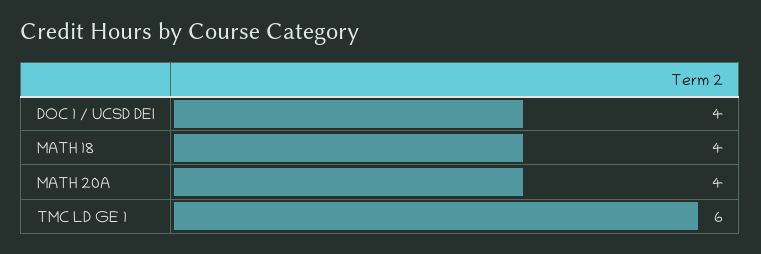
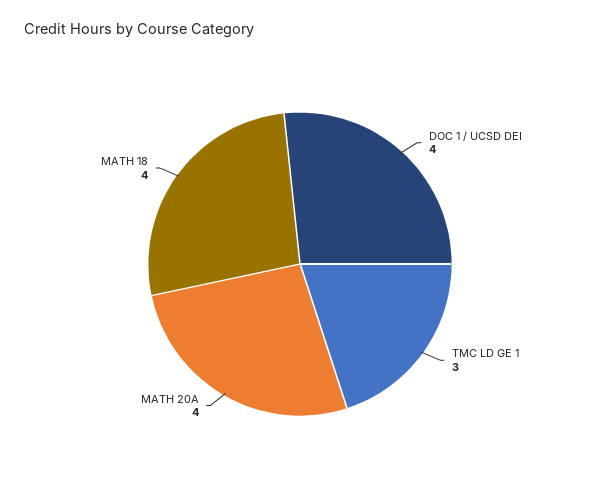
  {
    "DOC 1 / UCSD DEI": 4,
    "MATH 18": 4,
    "MATH 20A": 4,
-   "TMC LD GE 1": 6
+   "TMC LD GE 1": 3
  }

